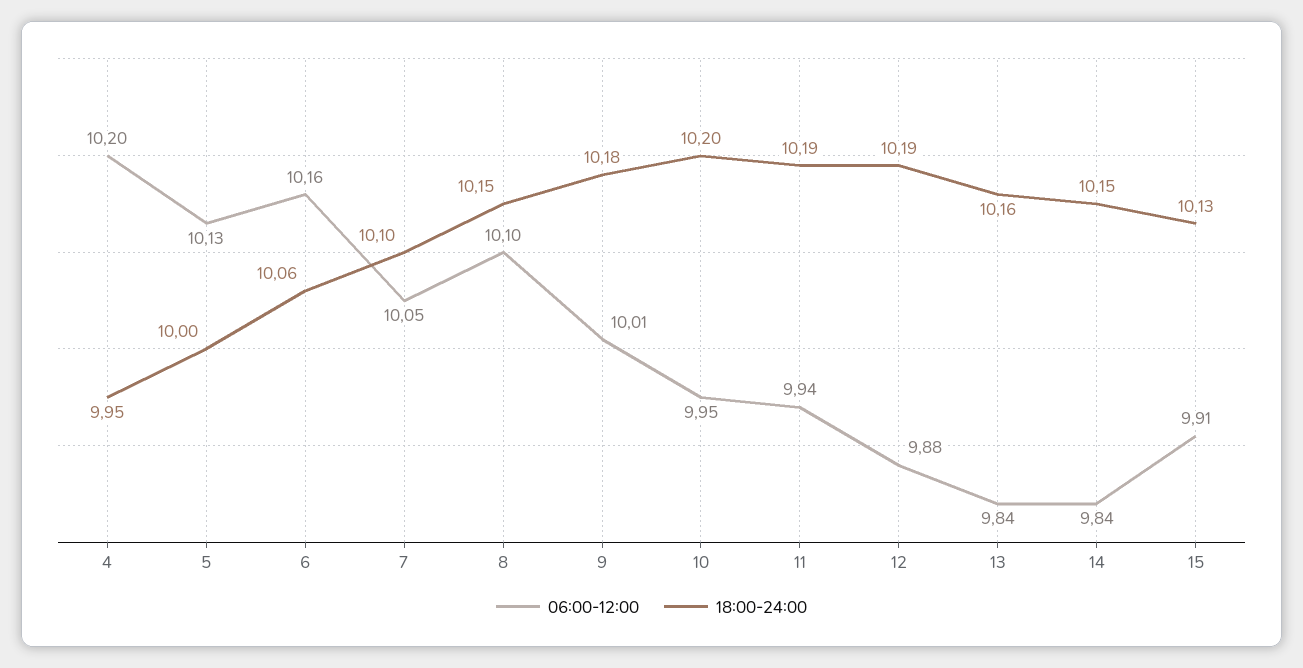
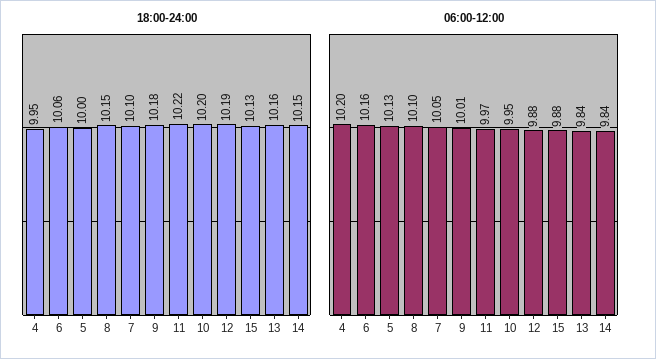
  {
    "06:00-12:00": {
      "4": 10.2,
      "5": 10.13,
      "6": 10.16,
      "7": 10.05,
      "8": 10.1,
      "9": 10.01,
      "10": 9.95,
-     "11": 9.94,
+     "11": 9.97,
      "12": 9.88,
      "13": 9.84,
      "14": 9.84,
-     "15": 9.91
+     "15": 9.88
    },
    "18:00-24:00": {
      "4": 9.95,
      "5": 10,
      "6": 10.06,
      "7": 10.1,
      "8": 10.15,
      "9": 10.18,
      "10": 10.2,
-     "11": 10.19,
+     "11": 10.22,
      "12": 10.19,
      "13": 10.16,
      "14": 10.15,
      "15": 10.13
    }
  }

